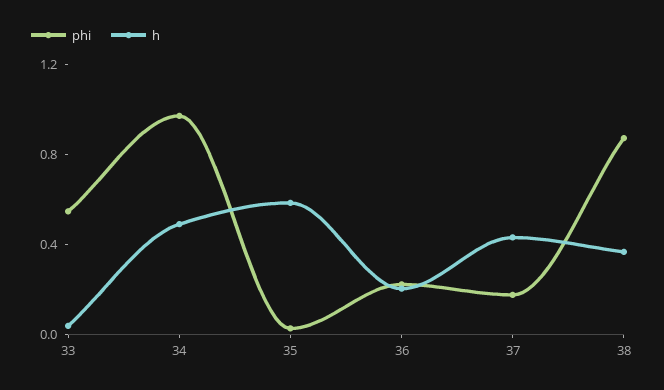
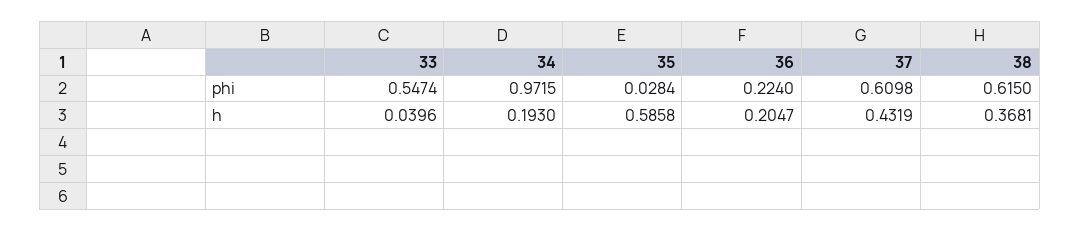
  {
    "phi": {
      "33": 0.5474,
      "34": 0.9715,
      "35": 0.0284,
      "36": 0.224,
-     "37": 0.2,
+     "37": 0.6098,
-     "38": 0.9
+     "38": 0.615
    },
    "h": {
      "33": 0.0396,
-     "34": 0.5,
+     "34": 0.193,
      "35": 0.5858,
      "36": 0.2047,
      "37": 0.4319,
      "38": 0.3681
    }
  }

